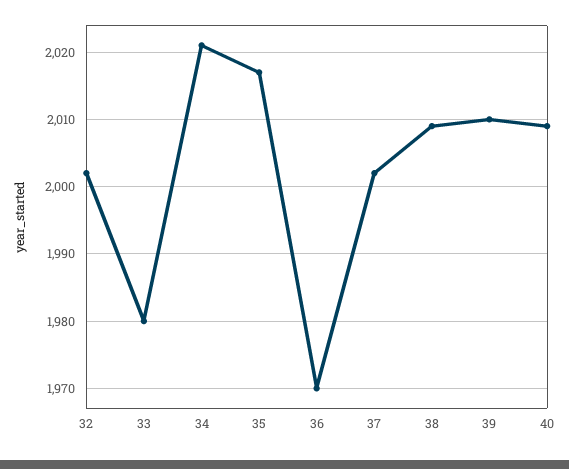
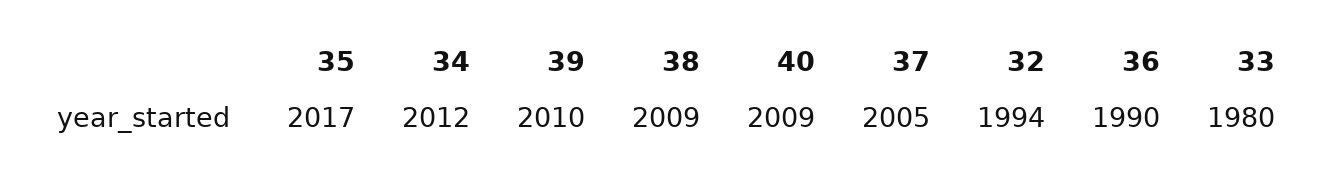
  {
-   "32": 2002,
+   "32": 1994,
    "33": 1980,
-   "34": 2021,
+   "34": 2012,
    "35": 2017,
-   "36": 1970,
+   "36": 1990,
-   "37": 2002,
+   "37": 2005,
    "38": 2009,
    "39": 2010,
    "40": 2009
  }

